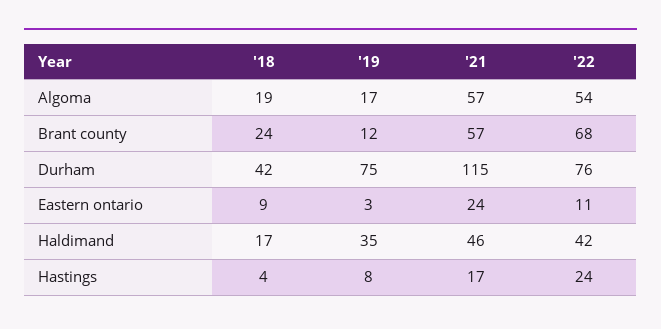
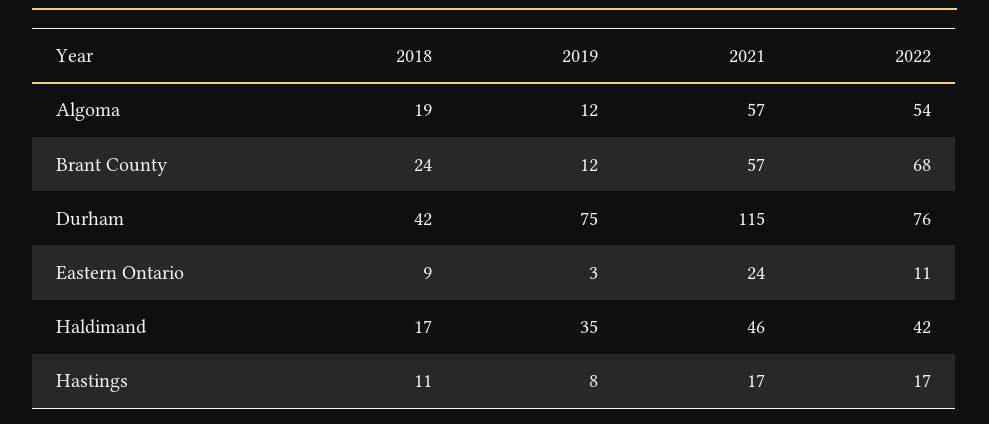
  {
    "'18": {
      "Algoma": 19,
      "Brant county": 24,
      "Durham": 42,
      "Eastern ontario": 9,
      "Haldimand": 17,
-     "Hastings": 4
+     "Hastings": 11
    },
    "'19": {
-     "Algoma": 17,
+     "Algoma": 12,
      "Brant county": 12,
      "Durham": 75,
      "Eastern ontario": 3,
      "Haldimand": 35,
      "Hastings": 8
    },
    "'21": {
      "Algoma": 57,
      "Brant county": 57,
      "Durham": 115,
      "Eastern ontario": 24,
      "Haldimand": 46,
      "Hastings": 17
    },
    "'22": {
      "Algoma": 54,
      "Brant county": 68,
      "Durham": 76,
      "Eastern ontario": 11,
      "Haldimand": 42,
-     "Hastings": 24
+     "Hastings": 17
    }
  }

